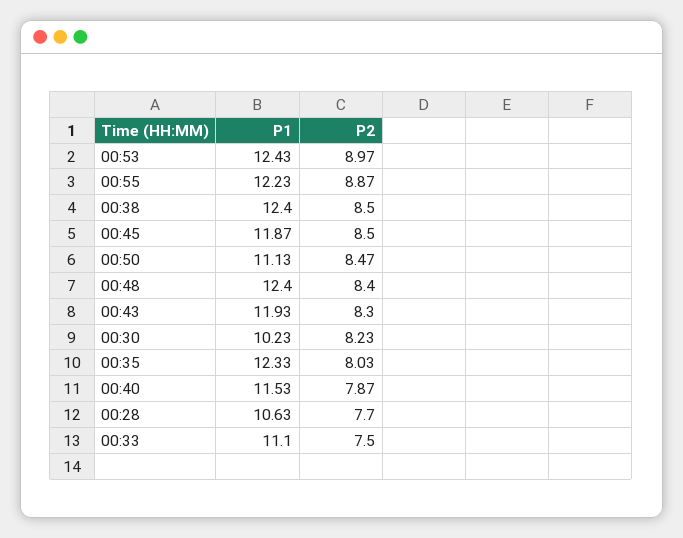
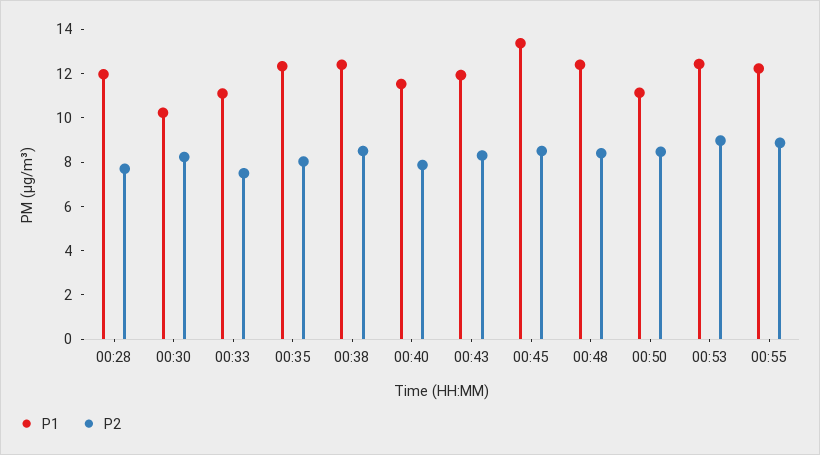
  {
    "P1": {
      "00:53": 12.43,
      "00:55": 12.23,
      "00:38": 12.4,
-     "00:45": 11.87,
+     "00:45": 13.5,
      "00:50": 11.13,
      "00:48": 12.4,
      "00:43": 11.93,
      "00:30": 10.23,
      "00:35": 12.33,
      "00:40": 11.53,
-     "00:28": 10.63,
+     "00:28": 12,
      "00:33": 11.1
    },
    "P2": {
      "00:53": 8.97,
      "00:55": 8.87,
      "00:38": 8.5,
      "00:45": 8.5,
      "00:50": 8.47,
      "00:48": 8.4,
      "00:43": 8.3,
      "00:30": 8.23,
      "00:35": 8.03,
      "00:40": 7.87,
      "00:28": 7.7,
      "00:33": 7.5
    }
  }

